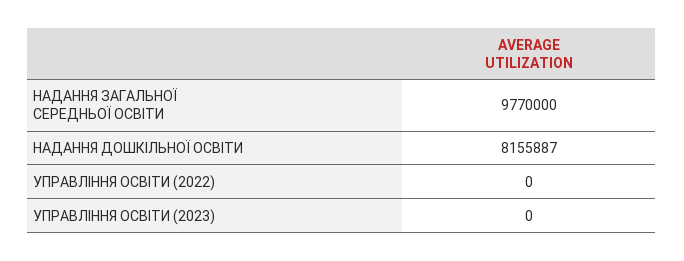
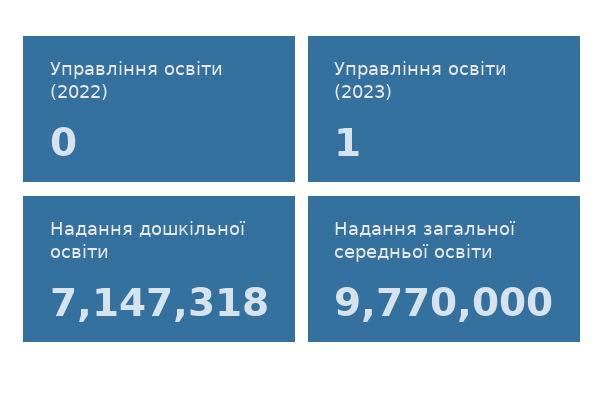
  {
    "НАДАННЯ ЗАГАЛЬНОЇ СЕРЕДНЬОЇ ОСВІТИ": 9770000,
-   "НАДАННЯ ДОШКІЛЬНОЇ ОСВІТИ": 8155887,
+   "НАДАННЯ ДОШКІЛЬНОЇ ОСВІТИ": 7147318,
    "УПРАВЛІННЯ ОСВІТИ (2022)": 0,
-   "УПРАВЛІННЯ ОСВІТИ (2023)": 0
+   "УПРАВЛІННЯ ОСВІТИ (2023)": 1
  }

